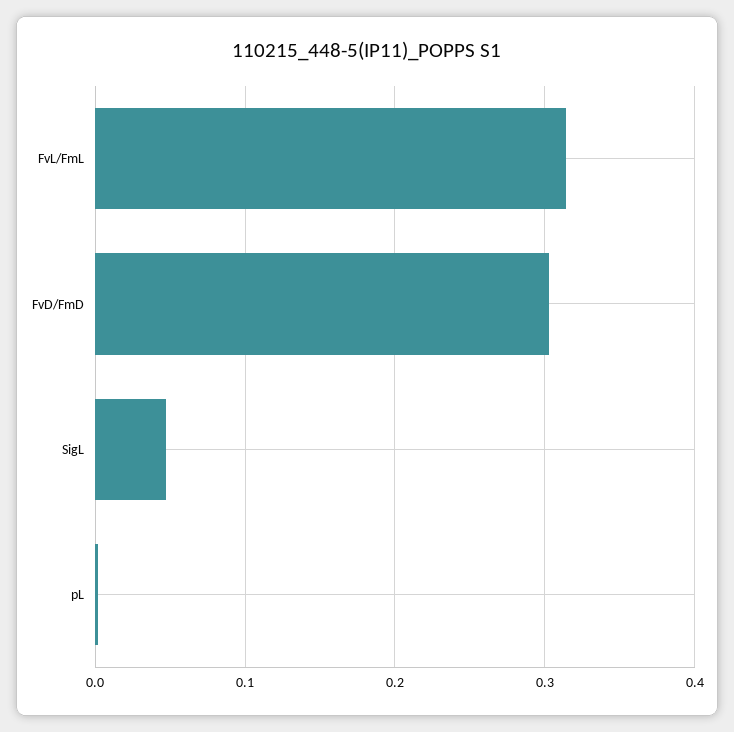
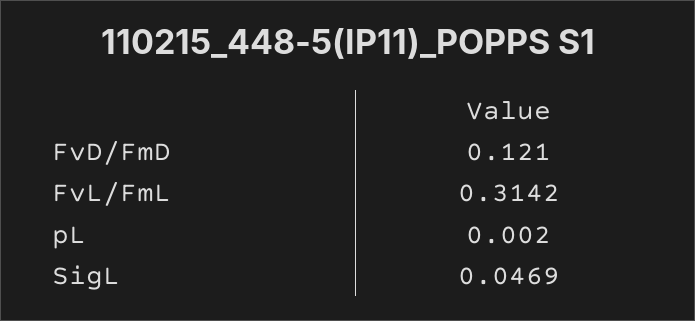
  {
    "FvL/FmL": 0.3142,
-   "FvD/FmD": 0.3,
+   "FvD/FmD": 0.121,
    "SigL": 0.0469,
    "pL": 0.002
  }

